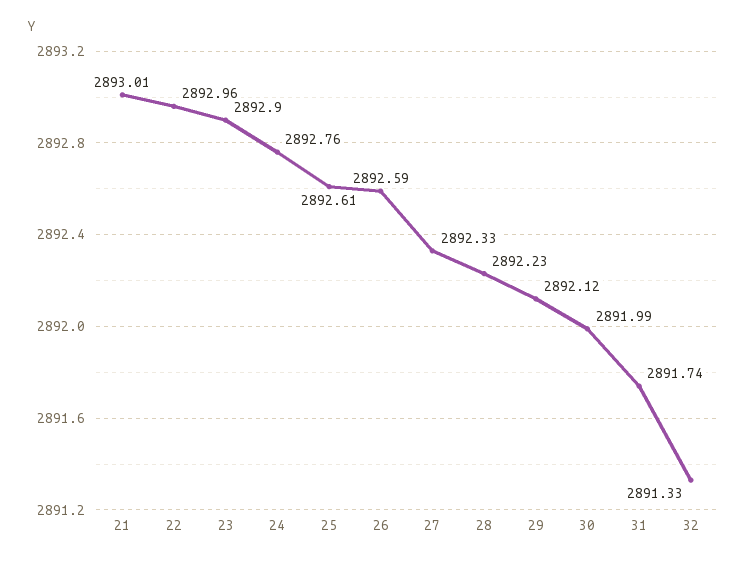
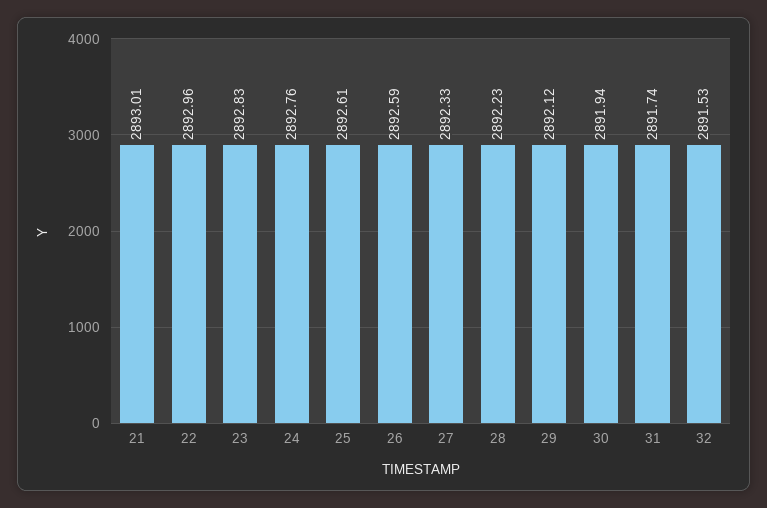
  {
    "21": 2893.01,
    "22": 2892.96,
-   "23": 2892.9,
+   "23": 2892.83,
    "24": 2892.76,
    "25": 2892.61,
    "26": 2892.59,
    "27": 2892.33,
    "28": 2892.23,
    "29": 2892.12,
-   "30": 2891.99,
+   "30": 2891.94,
    "31": 2891.74,
-   "32": 2891.33
+   "32": 2891.53
  }

